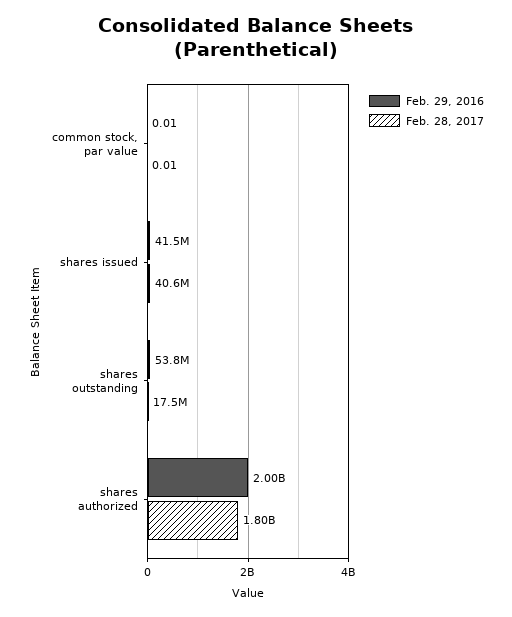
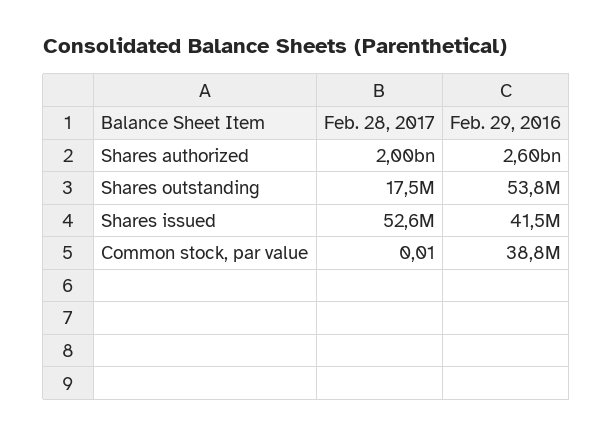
  {
    "Feb. 29, 2016": {
-     "common stock, par value": 0.01,
+     "common stock, par value": 38800000,
      "shares issued": 41500000,
      "shares outstanding": 53800000,
-     "shares authorized": 2000000000
+     "shares authorized": 2600000000
    },
    "Feb. 28, 2017": {
      "common stock, par value": 0.01,
-     "shares issued": 40600000,
+     "shares issued": 52600000,
      "shares outstanding": 17500000,
-     "shares authorized": 1800000000
+     "shares authorized": 2000000000
    }
  }

